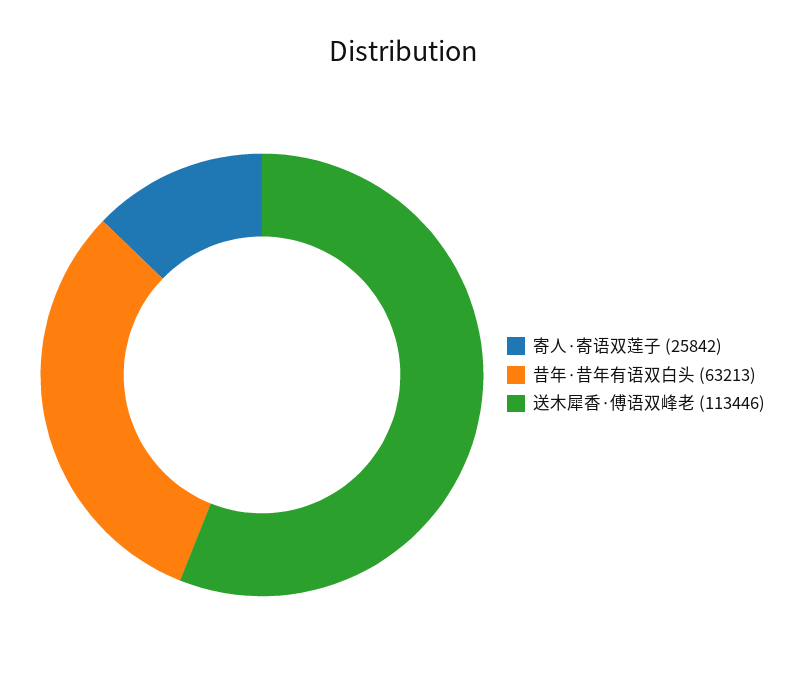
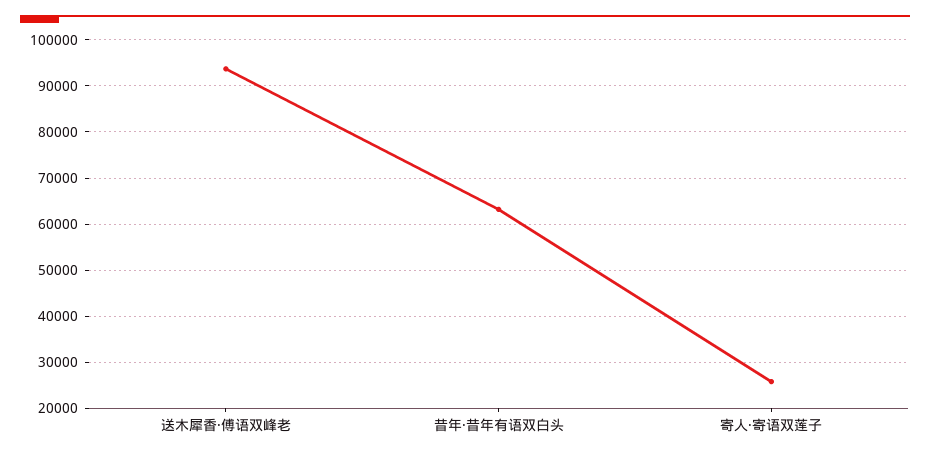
  {
    "寄人·寄语双莲子": 25842,
    "昔年·昔年有语双白头": 63213,
-   "送木犀香·傅语双峰老": 113446
+   "送木犀香·傅语双峰老": 94000
  }

